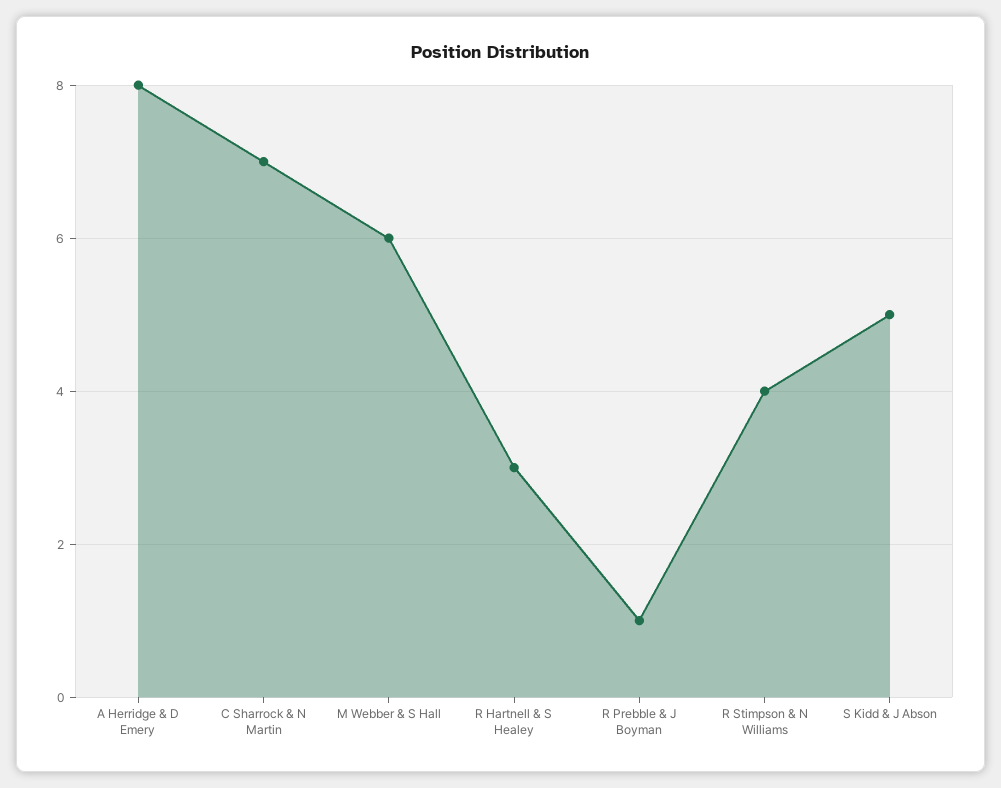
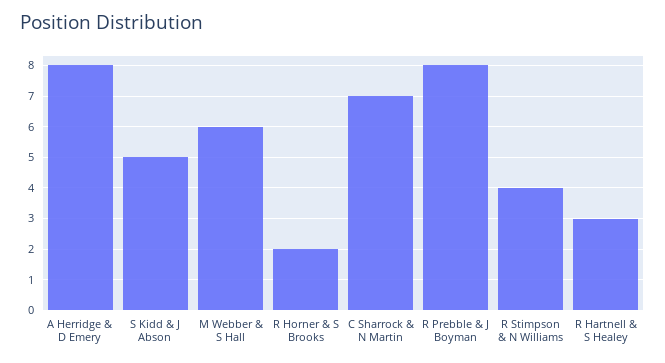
  {
    "A Herridge & D Emery": 8,
    "C Sharrock & N Martin": 7,
    "M Webber & S Hall": 6,
    "R Hartnell & S Healey": 3,
-   "R Prebble & J Boyman": 1,
+   "R Prebble & J Boyman": 8,
    "R Stimpson & N Williams": 4,
-   "S Kidd & J Abson": 5
+   "S Kidd & J Abson": 5,
+   "R Horner & S Brooks": 2
  }

